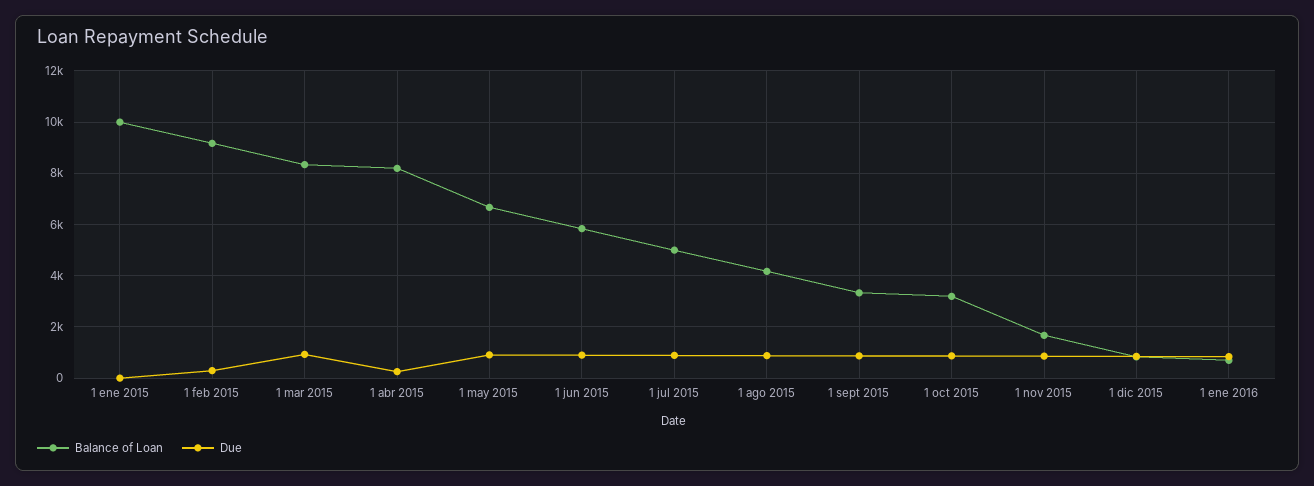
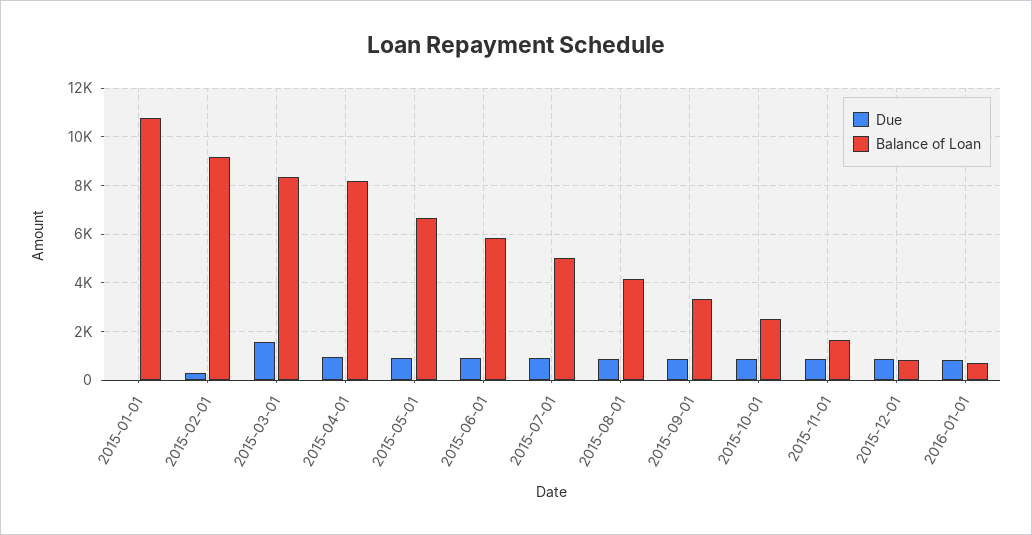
  {
    "Balance of Loan": {
-     "1 ene 2015": 10000,
+     "1 ene 2015": 10750,
      "1 feb 2015": 9250,
      "1 mar 2015": 8250,
      "1 abr 2015": 8250,
      "1 may 2015": 6750,
      "1 jun 2015": 5750,
      "1 jul 2015": 5000,
      "1 ago 2015": 4250,
      "1 sept 2015": 3250,
-     "1 oct 2015": 3250,
+     "1 oct 2015": 2500,
      "1 nov 2015": 1750,
      "1 dic 2015": 750,
      "1 ene 2016": 750
    },
    "Due": {
      "1 ene 2015": 0,
      "1 feb 2015": 250,
-     "1 mar 2015": 1000,
+     "1 mar 2015": 1500,
-     "1 abr 2015": 250,
+     "1 abr 2015": 1000,
      "1 may 2015": 1000,
      "1 jun 2015": 1000,
      "1 jul 2015": 1000,
      "1 ago 2015": 1000,
      "1 sept 2015": 1000,
      "1 oct 2015": 750,
      "1 nov 2015": 750,
      "1 dic 2015": 750,
      "1 ene 2016": 750
    }
  }

